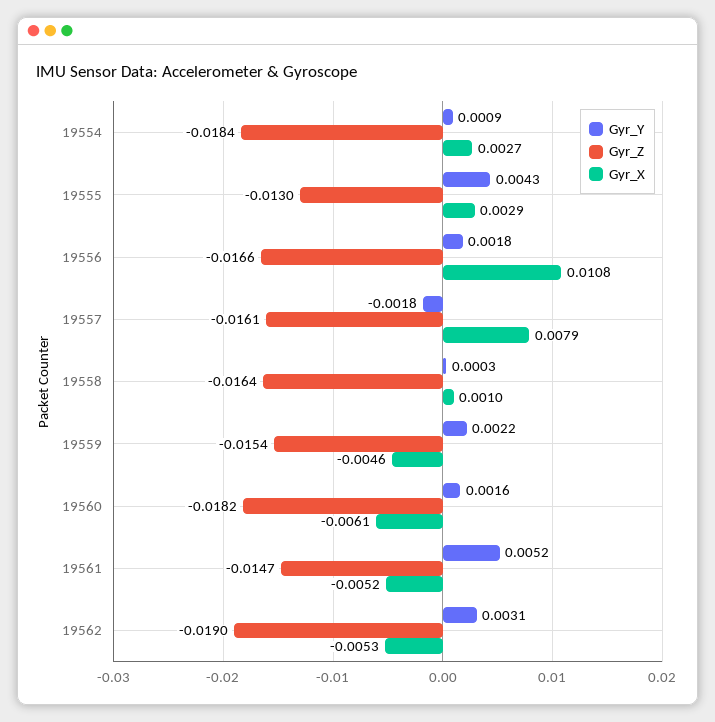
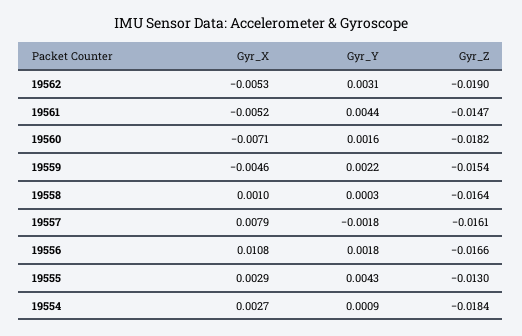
  {
    "Gyr_Y": {
      "19554": 0.0009,
      "19555": 0.0043,
      "19556": 0.0018,
      "19557": -0.0018,
      "19558": 0.0003,
      "19559": 0.0022,
      "19560": 0.0016,
-     "19561": 0.0052,
+     "19561": 0.0044,
      "19562": 0.0031
    },
    "Gyr_Z": {
      "19554": -0.0184,
      "19555": -0.013,
      "19556": -0.0166,
      "19557": -0.0161,
      "19558": -0.0164,
      "19559": -0.0154,
      "19560": -0.0182,
      "19561": -0.0147,
      "19562": -0.019
    },
    "Gyr_X": {
      "19554": 0.0027,
      "19555": 0.0029,
      "19556": 0.0108,
      "19557": 0.0079,
      "19558": 0.001,
      "19559": -0.0046,
-     "19560": -0.0061,
+     "19560": -0.0071,
      "19561": -0.0052,
      "19562": -0.0053
    }
  }

